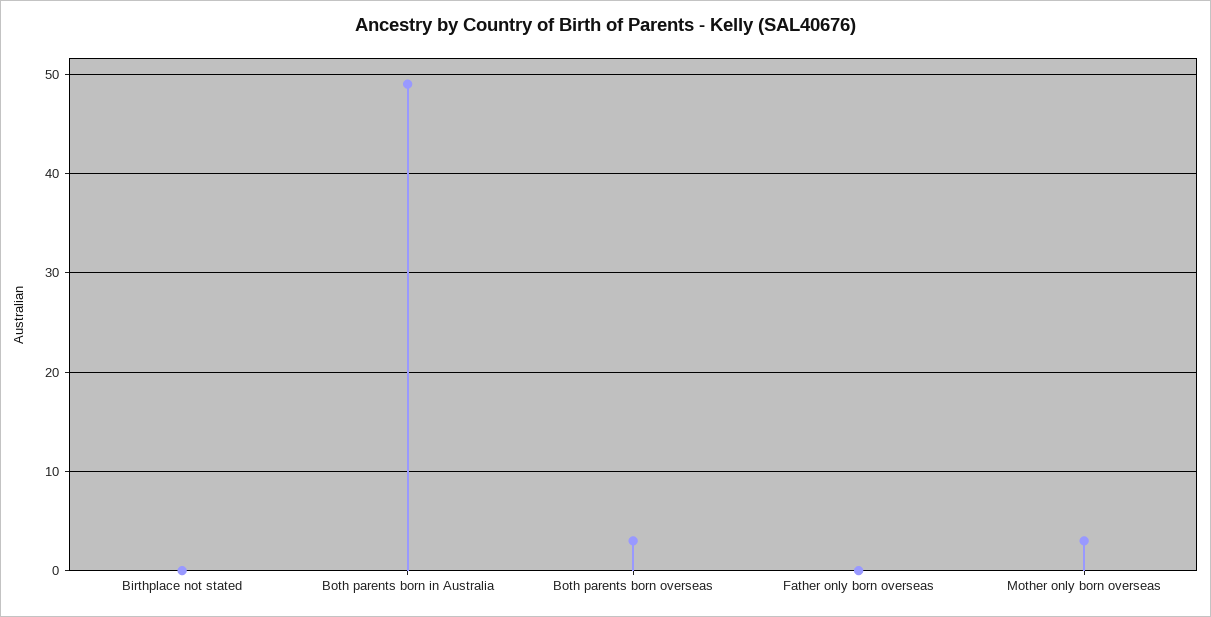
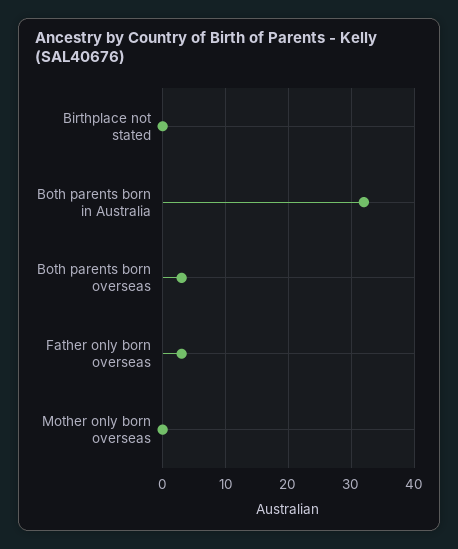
  {
    "Birthplace not stated": 0,
-   "Both parents born in Australia": 49,
+   "Both parents born in Australia": 32,
    "Both parents born overseas": 3,
-   "Father only born overseas": 0,
+   "Father only born overseas": 3,
-   "Mother only born overseas": 3
+   "Mother only born overseas": 0
  }

